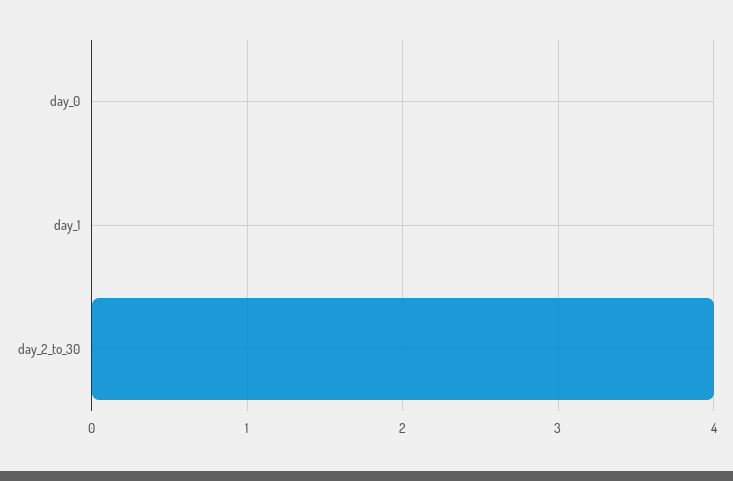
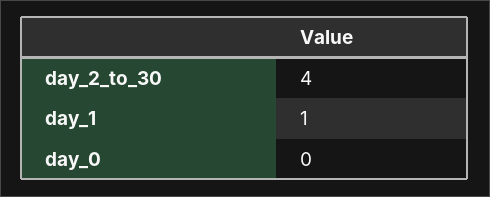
  {
    "day_0": 0,
-   "day_1": 0,
+   "day_1": 1,
    "day_2_to_30": 4
  }

